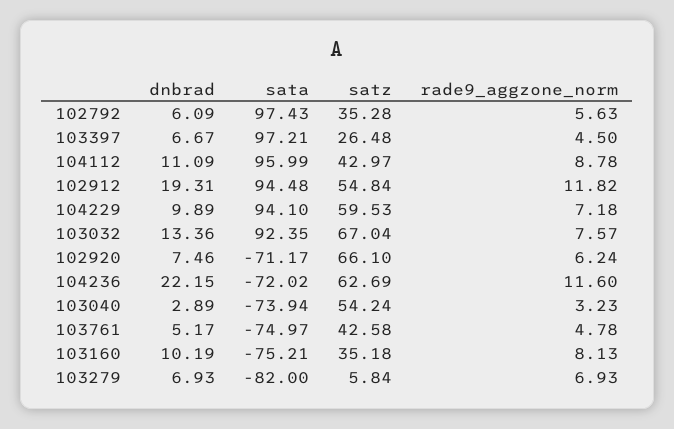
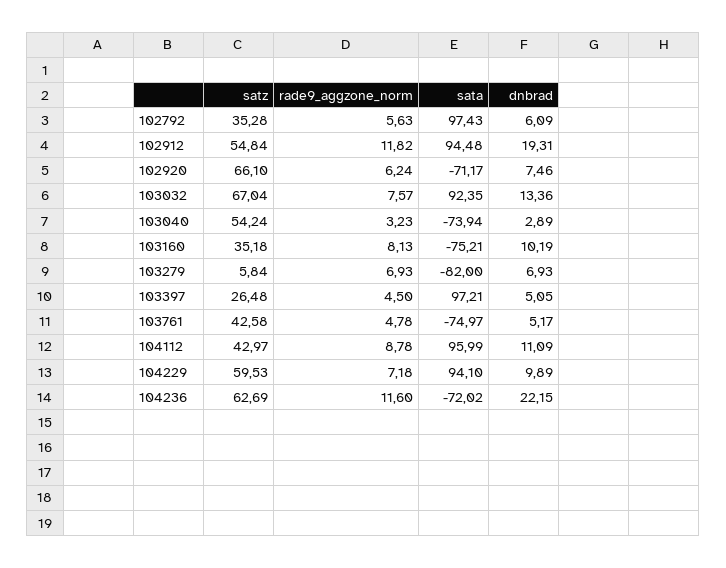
  {
    "dnbrad": {
      "102792": 6.09,
-     "103397": 6.67,
+     "103397": 5.05,
      "104112": 11.09,
      "102912": 19.31,
      "104229": 9.89,
      "103032": 13.36,
      "102920": 7.46,
      "104236": 22.15,
      "103040": 2.89,
      "103761": 5.17,
      "103160": 10.19,
      "103279": 6.93
    },
    "sata": {
      "102792": 97.43,
      "103397": 97.21,
      "104112": 95.99,
      "102912": 94.48,
      "104229": 94.1,
      "103032": 92.35,
      "102920": -71.17,
      "104236": -72.02,
      "103040": -73.94,
      "103761": -74.97,
      "103160": -75.21,
      "103279": -82
    },
    "satz": {
      "102792": 35.28,
      "103397": 26.48,
      "104112": 42.97,
      "102912": 54.84,
      "104229": 59.53,
      "103032": 67.04,
      "102920": 66.1,
      "104236": 62.69,
      "103040": 54.24,
      "103761": 42.58,
      "103160": 35.18,
      "103279": 5.84
    },
    "rade9_aggzone_norm": {
      "102792": 5.63,
      "103397": 4.5,
      "104112": 8.78,
      "102912": 11.82,
      "104229": 7.18,
      "103032": 7.57,
      "102920": 6.24,
      "104236": 11.6,
      "103040": 3.23,
      "103761": 4.78,
      "103160": 8.13,
      "103279": 6.93
    }
  }

